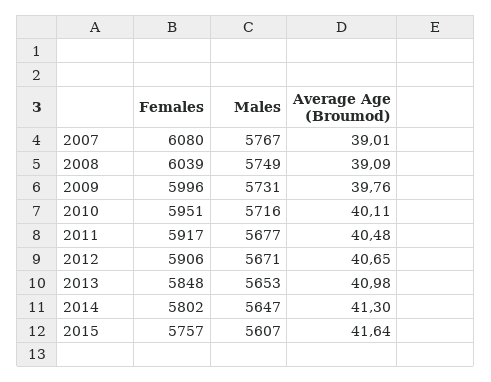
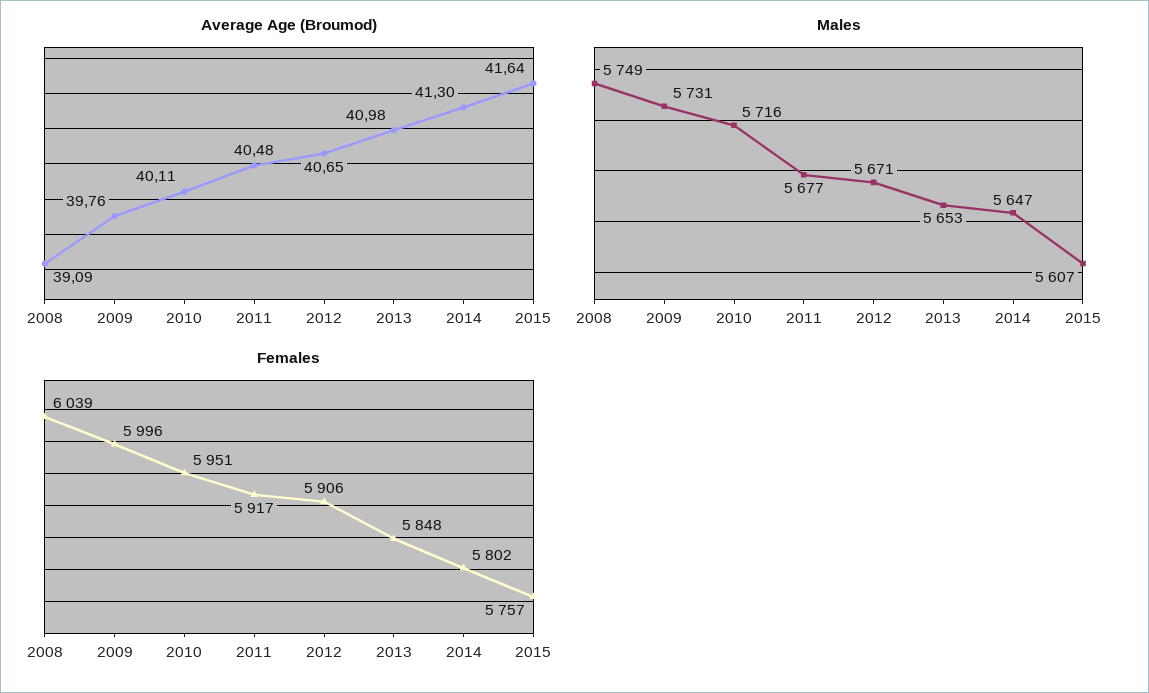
  {
    "Females": {
-     "2007": 6080,
      "2008": 6039,
      "2009": 5996,
      "2010": 5951,
      "2011": 5917,
      "2012": 5906,
      "2013": 5848,
      "2014": 5802,
      "2015": 5757
    },
    "Males": {
-     "2007": 5767,
      "2008": 5749,
      "2009": 5731,
      "2010": 5716,
      "2011": 5677,
      "2012": 5671,
      "2013": 5653,
      "2014": 5647,
      "2015": 5607
    },
    "Average Age (Broumod)": {
-     "2007": 39.01,
      "2008": 39.09,
      "2009": 39.76,
      "2010": 40.11,
      "2011": 40.48,
      "2012": 40.65,
      "2013": 40.98,
      "2014": 41.3,
      "2015": 41.64
    }
  }

